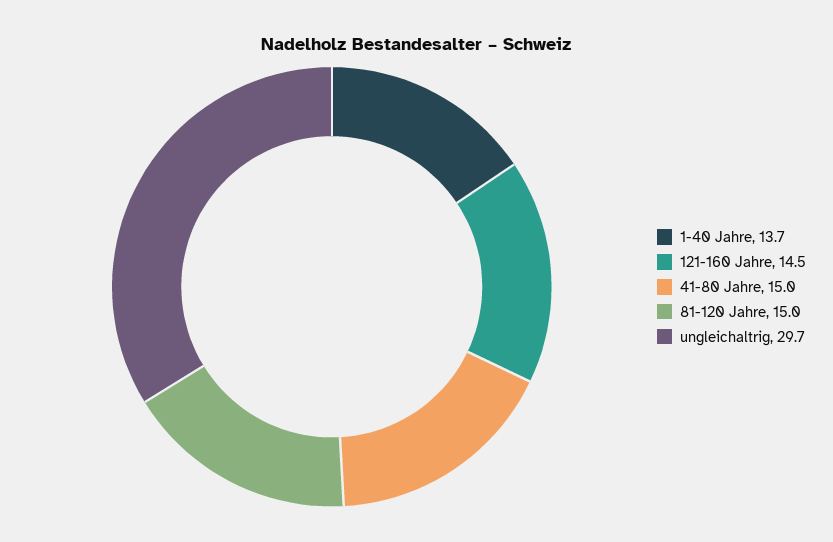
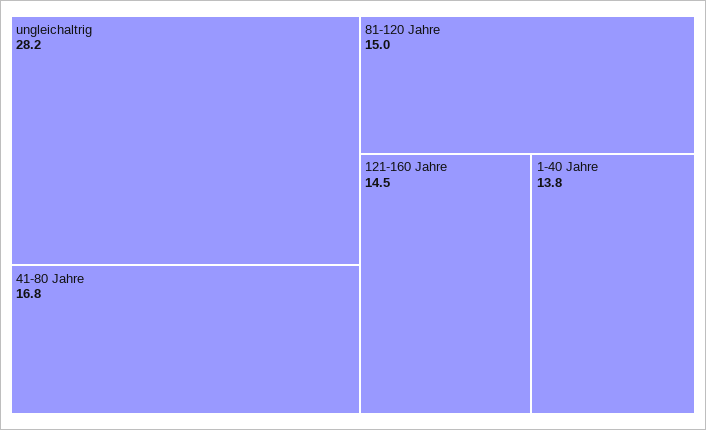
  {
-   "1-40 Jahre": 13.7,
+   "1-40 Jahre": 13.8,
    "121-160 Jahre": 14.5,
-   "41-80 Jahre": 15,
+   "41-80 Jahre": 16.8,
    "81-120 Jahre": 15,
-   "ungleichaltrig": 29.7
+   "ungleichaltrig": 28.2
  }

